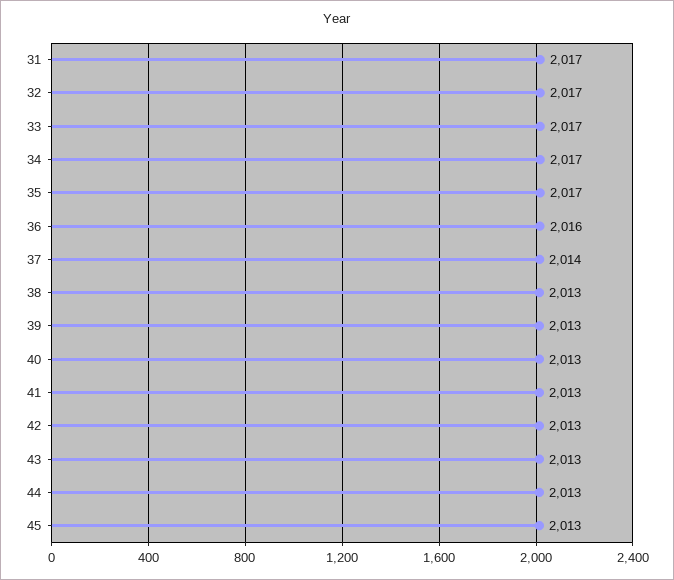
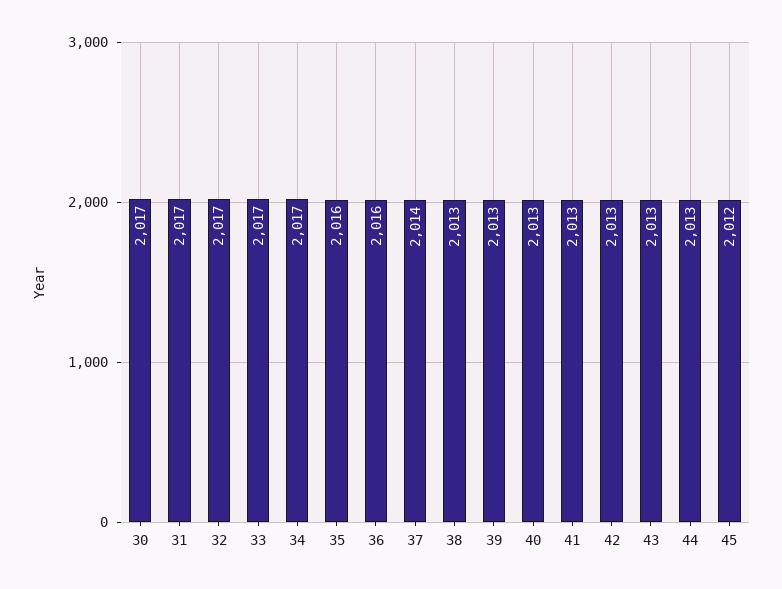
  {
    "31": 2017,
    "32": 2017,
    "33": 2017,
    "34": 2017,
-   "35": 2017,
+   "35": 2016,
    "36": 2016,
    "37": 2014,
    "38": 2013,
    "39": 2013,
    "40": 2013,
    "41": 2013,
    "42": 2013,
    "43": 2013,
    "44": 2013,
-   "45": 2013
+   "45": 2012,
+   "30": 2017
  }

